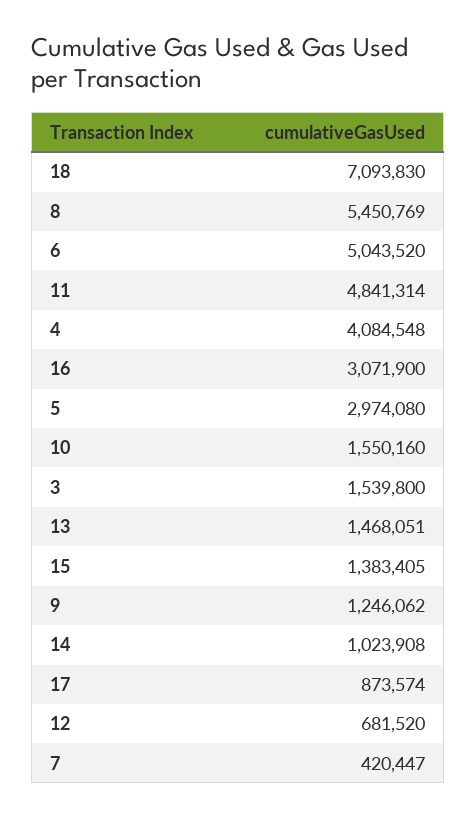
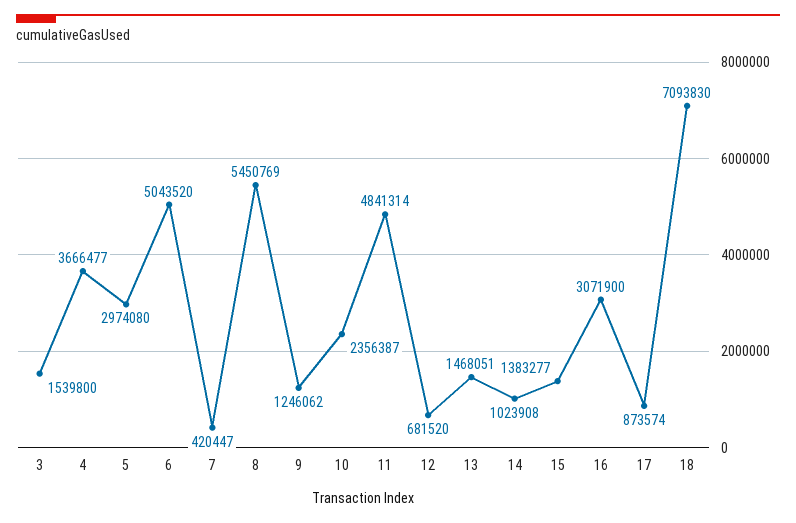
  {
    "18": 7093830,
    "8": 5450769,
    "6": 5043520,
    "11": 4841314,
-   "4": 4084548,
+   "4": 3666477,
    "16": 3071900,
    "5": 2974080,
-   "10": 1550160,
+   "10": 2356387,
    "3": 1539800,
    "13": 1468051,
-   "15": 1383405,
+   "15": 1383277,
    "9": 1246062,
    "14": 1023908,
    "17": 873574,
    "12": 681520,
    "7": 420447
  }

